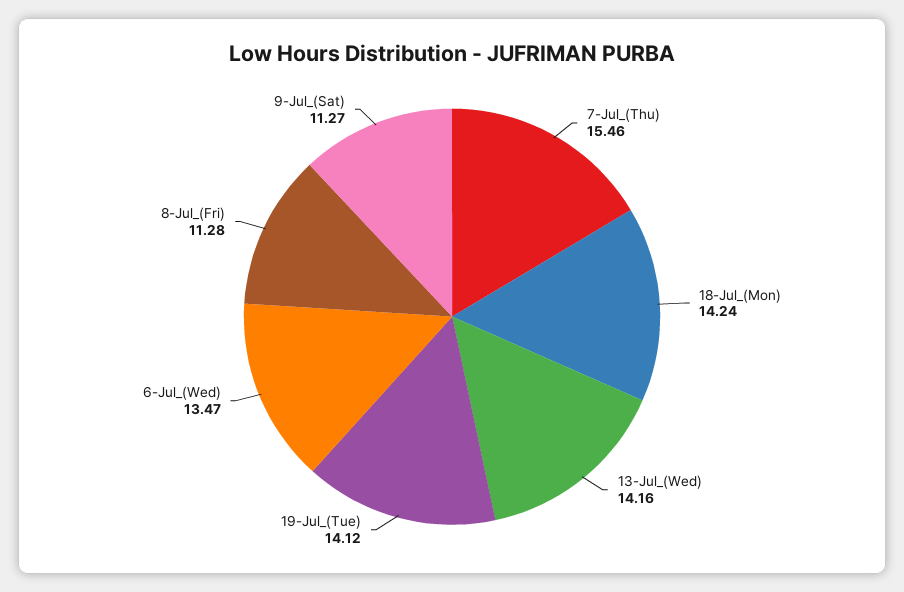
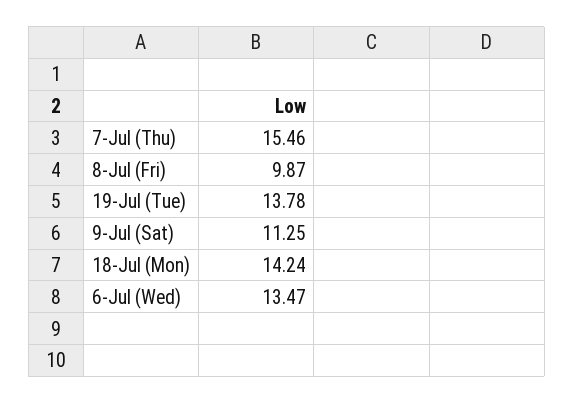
  {
    "7-Jul_(Thu)": 15.46,
    "18-Jul_(Mon)": 14.24,
-   "13-Jul_(Wed)": 14.16,
-   "19-Jul_(Tue)": 14.12,
+   "19-Jul_(Tue)": 13.78,
    "6-Jul_(Wed)": 13.47,
-   "8-Jul_(Fri)": 11.28,
+   "8-Jul_(Fri)": 9.87,
-   "9-Jul_(Sat)": 11.27
+   "9-Jul_(Sat)": 11.25
  }

